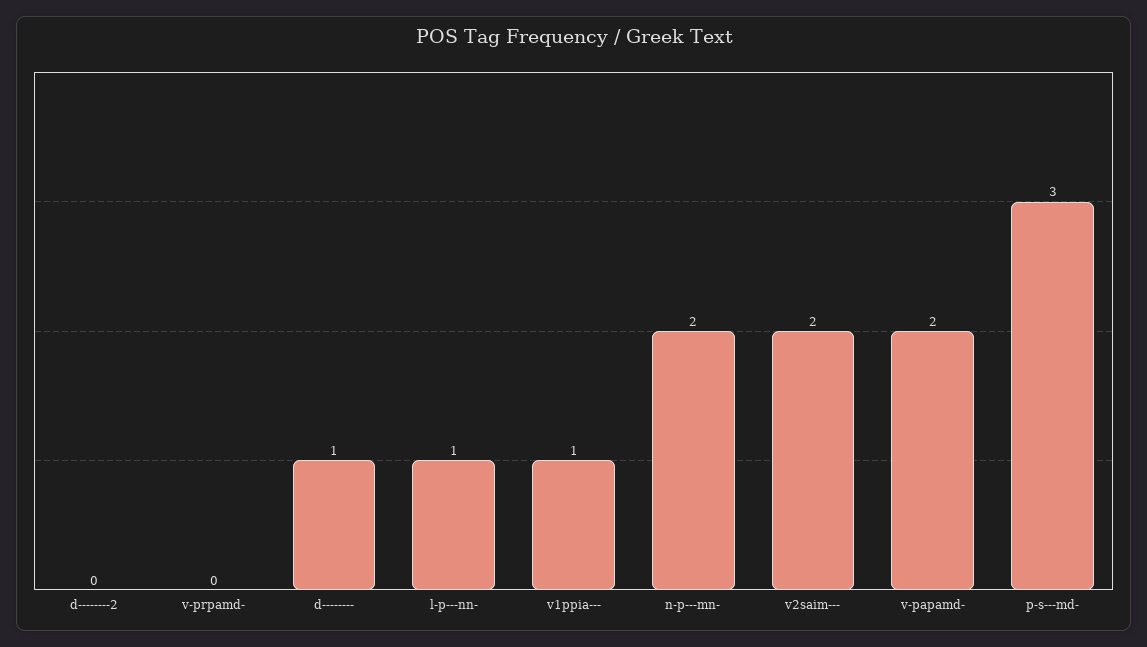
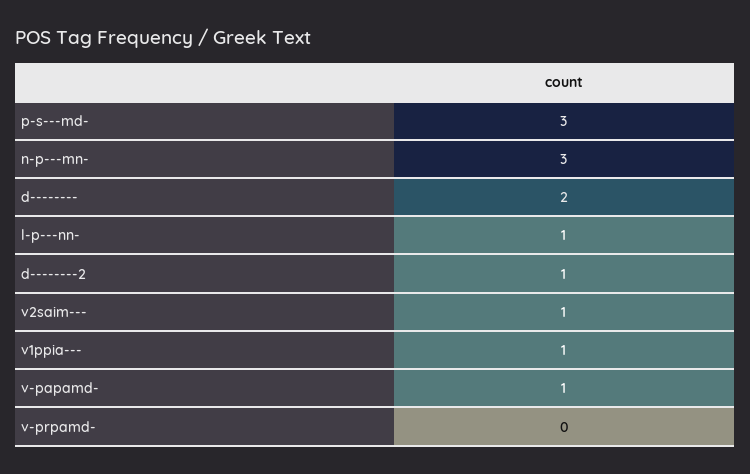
  {
-   "d--------2": 0,
+   "d--------2": 1,
    "v-prpamd-": 0,
-   "d--------": 1,
+   "d--------": 2,
    "l-p---nn-": 1,
    "v1ppia---": 1,
-   "n-p---mn-": 2,
+   "n-p---mn-": 3,
-   "v2saim---": 2,
+   "v2saim---": 1,
-   "v-papamd-": 2,
+   "v-papamd-": 1,
    "p-s---md-": 3
  }

